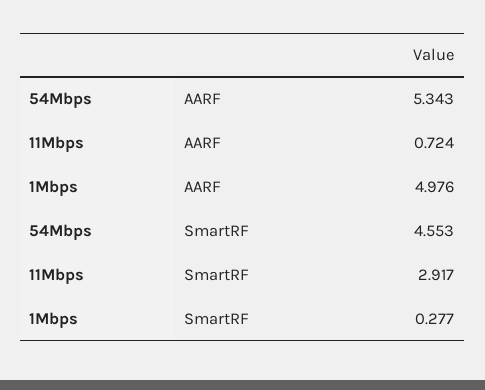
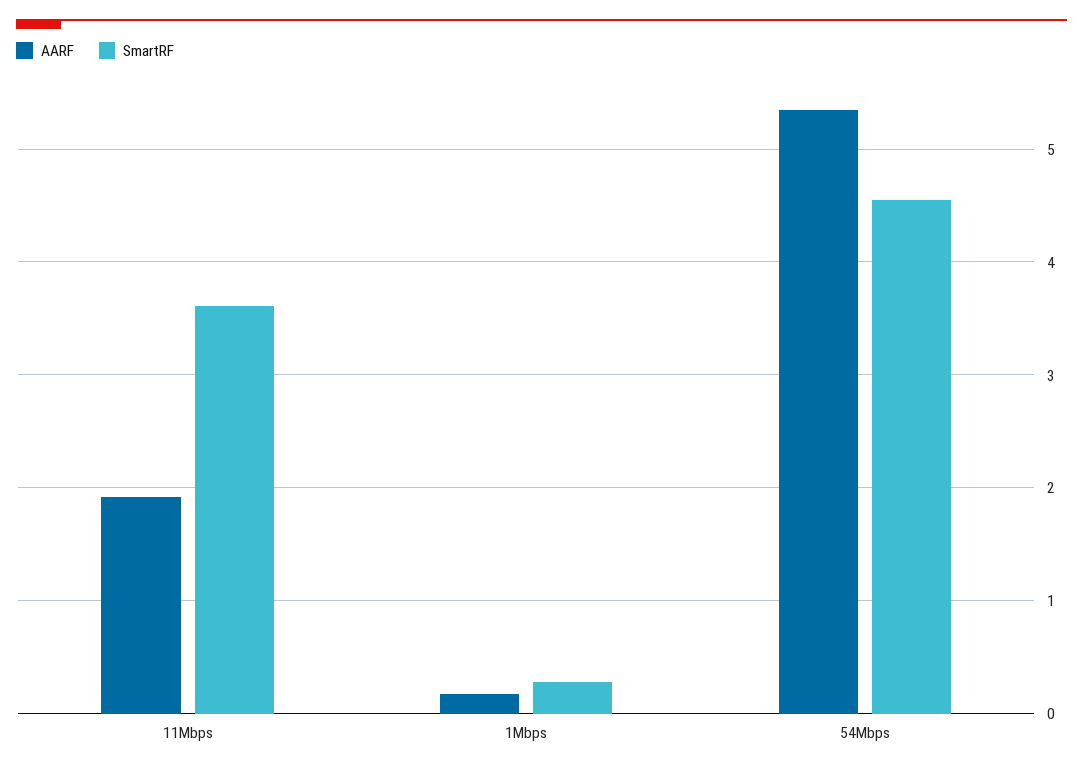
  {
    "AARF": {
      "54Mbps": 5.343,
-     "11Mbps": 0.724,
+     "11Mbps": 1.9,
-     "1Mbps": 4.976
+     "1Mbps": 0.2
    },
    "SmartRF": {
      "54Mbps": 4.553,
-     "11Mbps": 2.917,
+     "11Mbps": 3.6,
      "1Mbps": 0.277
    }
  }

